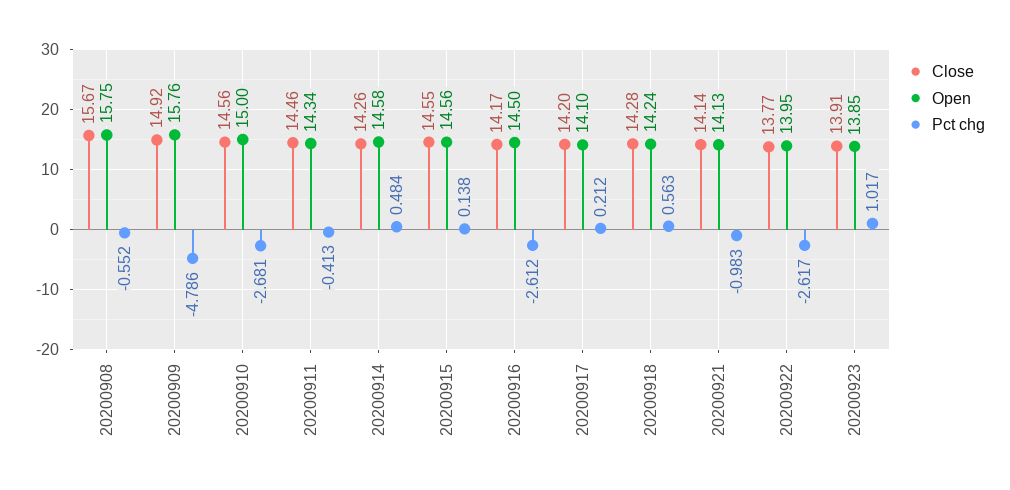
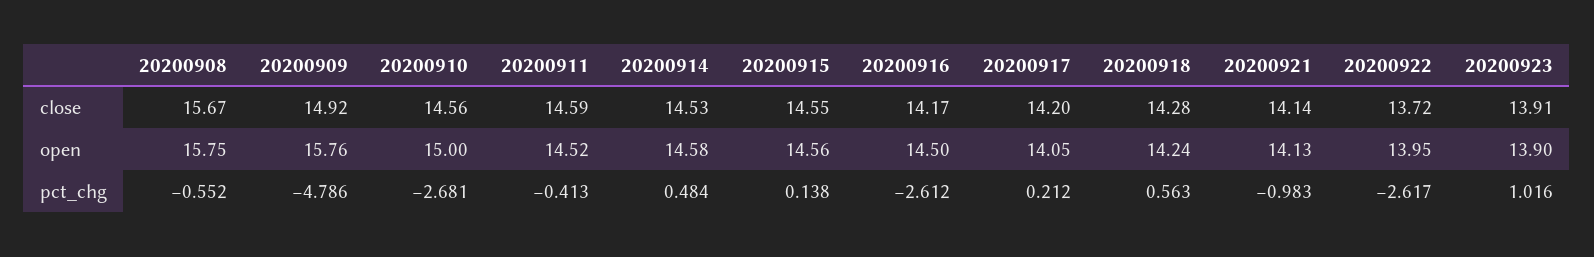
  {
    "Close": {
      "20200908": 15.67,
      "20200909": 14.92,
      "20200910": 14.56,
-     "20200911": 14.46,
+     "20200911": 14.59,
-     "20200914": 14.26,
+     "20200914": 14.53,
      "20200915": 14.55,
      "20200916": 14.17,
      "20200917": 14.2,
      "20200918": 14.28,
      "20200921": 14.14,
-     "20200922": 13.77,
+     "20200922": 13.72,
      "20200923": 13.91
    },
    "Open": {
      "20200908": 15.75,
      "20200909": 15.76,
      "20200910": 15,
-     "20200911": 14.34,
+     "20200911": 14.52,
      "20200914": 14.58,
      "20200915": 14.56,
      "20200916": 14.5,
-     "20200917": 14.1,
+     "20200917": 14.05,
      "20200918": 14.24,
      "20200921": 14.13,
      "20200922": 13.95,
-     "20200923": 13.85
+     "20200923": 13.9
    },
    "Pct chg": {
      "20200908": -0.552,
      "20200909": -4.786,
      "20200910": -2.681,
      "20200911": -0.413,
      "20200914": 0.484,
      "20200915": 0.138,
      "20200916": -2.612,
      "20200917": 0.212,
      "20200918": 0.563,
      "20200921": -0.983,
      "20200922": -2.617,
-     "20200923": 1.017
+     "20200923": 1.016
    }
  }

